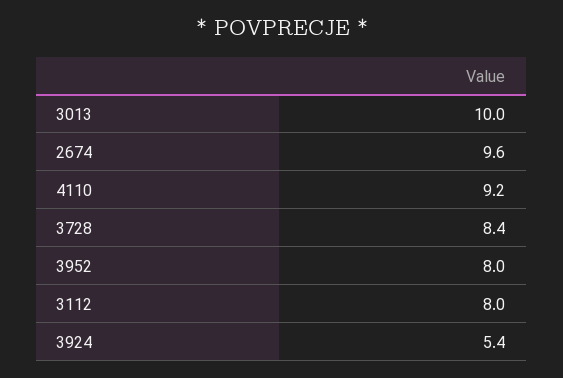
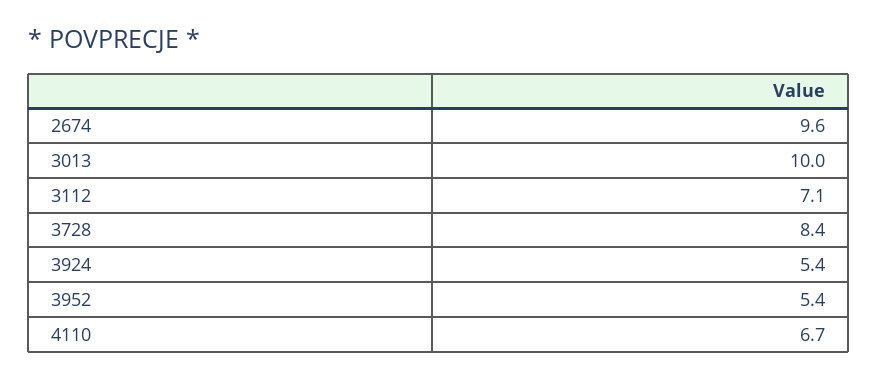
  {
    "3013": 10,
    "2674": 9.6,
-   "4110": 9.2,
+   "4110": 6.7,
    "3728": 8.4,
-   "3952": 8,
+   "3952": 5.4,
-   "3112": 8,
+   "3112": 7.1,
    "3924": 5.4
  }

